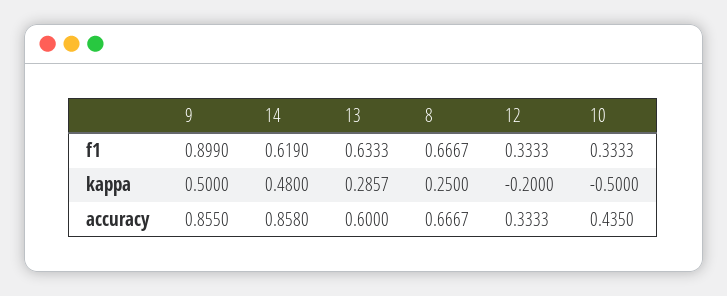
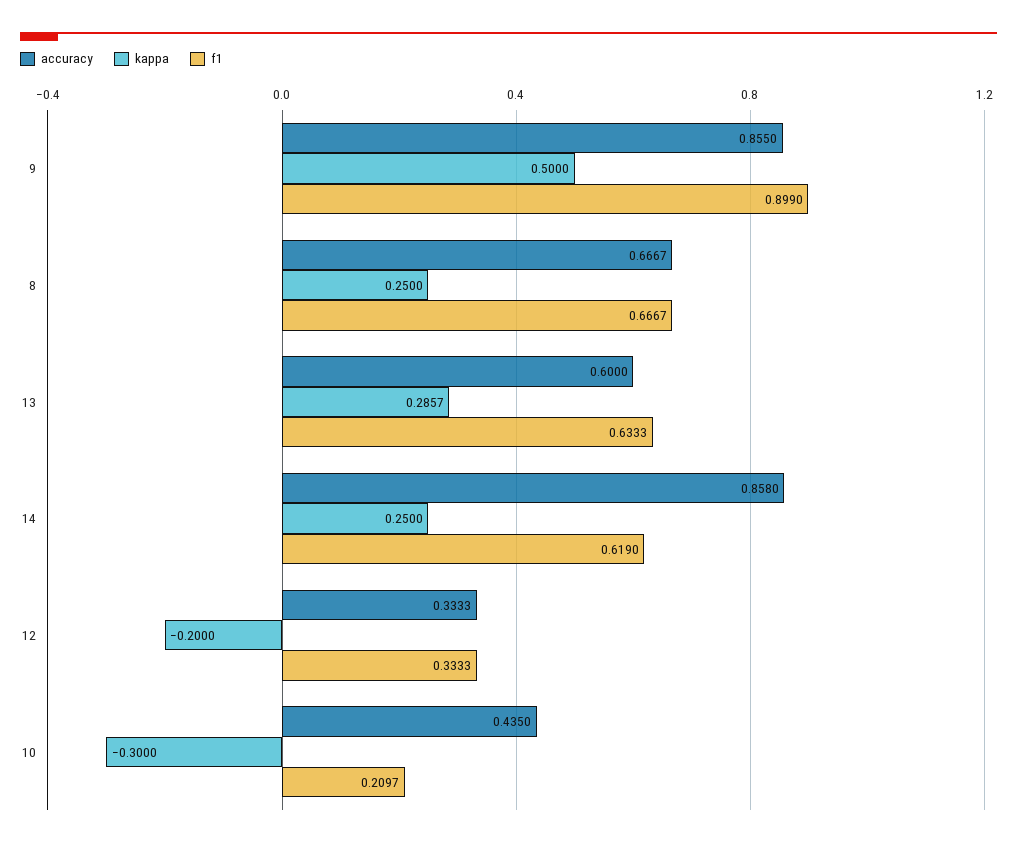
  {
    "f1": {
      "9": 0.899,
      "14": 0.619,
      "13": 0.6333,
      "8": 0.6667,
      "12": 0.3333,
-     "10": 0.3333
+     "10": 0.2097
    },
    "kappa": {
      "9": 0.5,
-     "14": 0.48,
+     "14": 0.25,
      "13": 0.2857,
      "8": 0.25,
      "12": -0.2,
-     "10": -0.5
+     "10": -0.3
    },
    "accuracy": {
      "9": 0.855,
      "14": 0.858,
      "13": 0.6,
      "8": 0.6667,
      "12": 0.3333,
      "10": 0.435
    }
  }

